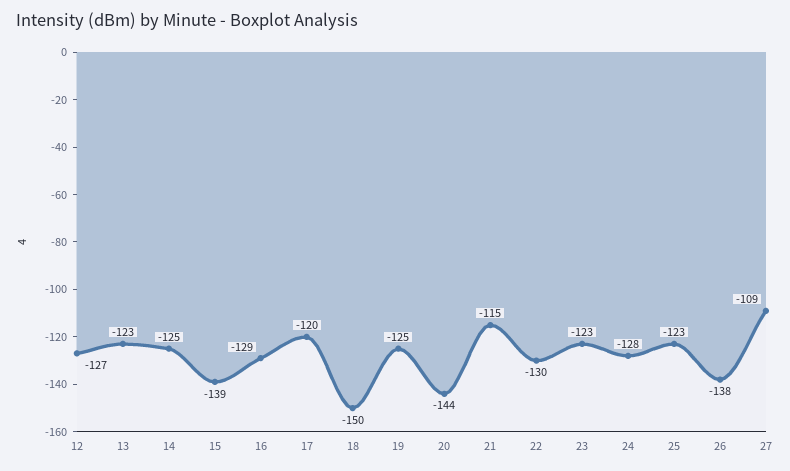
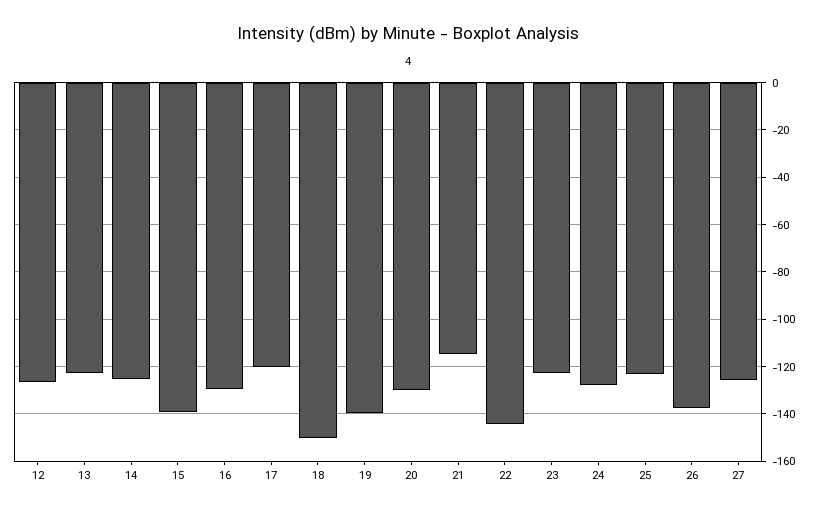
  {
    "12": -127,
    "13": -123,
    "14": -125,
    "15": -139,
    "16": -129,
    "17": -120,
    "18": -150,
-   "19": -125,
+   "19": -140,
-   "20": -144,
+   "20": -130,
    "21": -115,
-   "22": -130,
+   "22": -145,
    "23": -123,
    "24": -128,
    "25": -123,
    "26": -138,
-   "27": -109
+   "27": -125
  }

